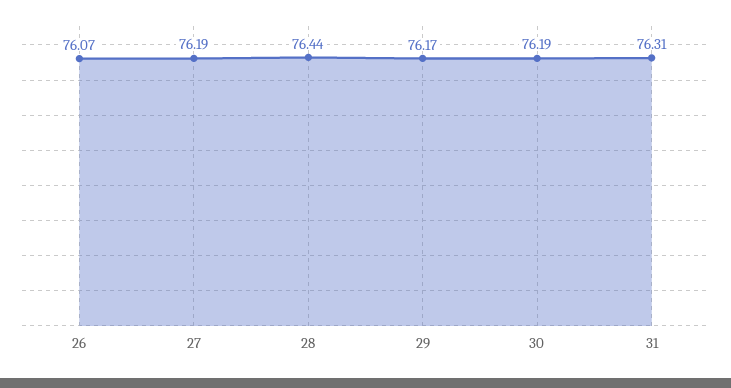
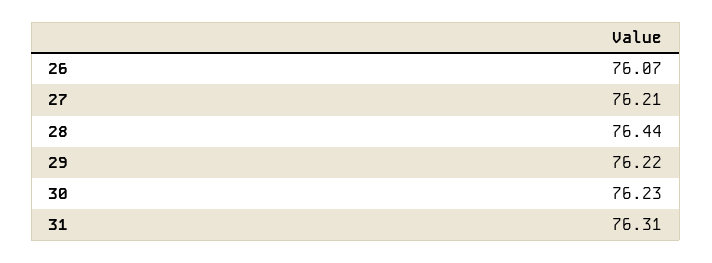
  {
    "26": 76.07,
-   "27": 76.19,
+   "27": 76.21,
    "28": 76.44,
-   "29": 76.17,
+   "29": 76.22,
-   "30": 76.19,
+   "30": 76.23,
    "31": 76.31
  }

